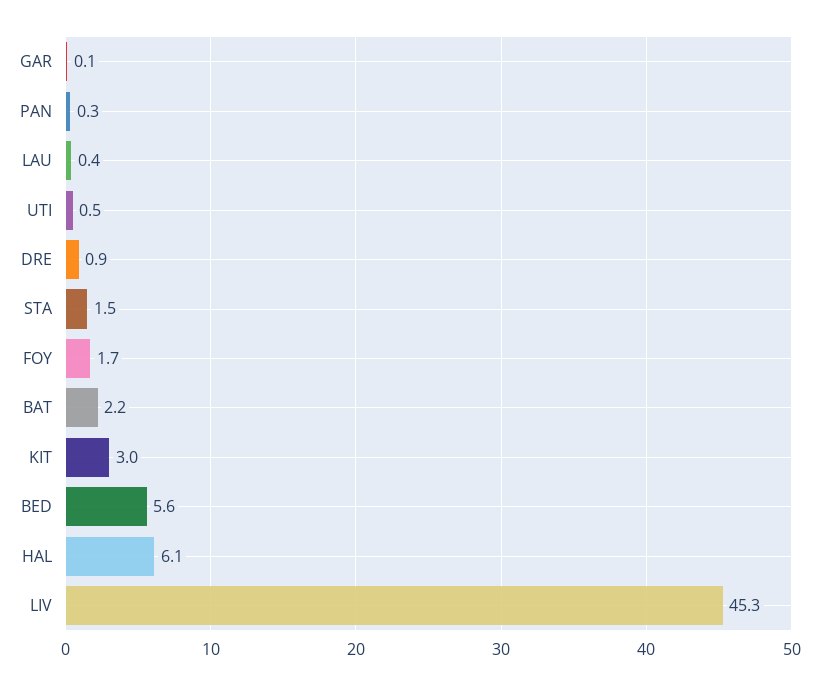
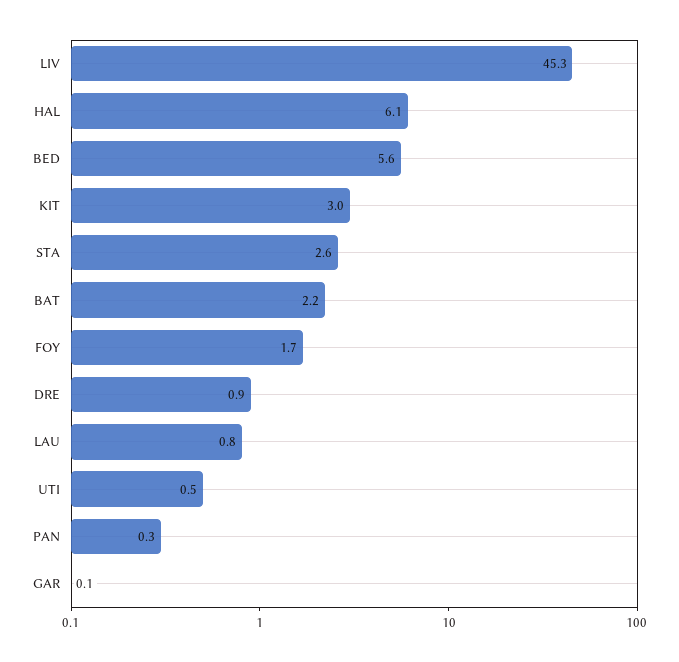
  {
    "GAR": 0.1,
    "PAN": 0.3,
-   "LAU": 0.4,
+   "LAU": 0.8,
    "UTI": 0.5,
    "DRE": 0.9,
-   "STA": 1.5,
+   "STA": 2.6,
    "FOY": 1.7,
    "BAT": 2.2,
    "KIT": 3,
    "BED": 5.6,
    "HAL": 6.1,
    "LIV": 45.3
  }

